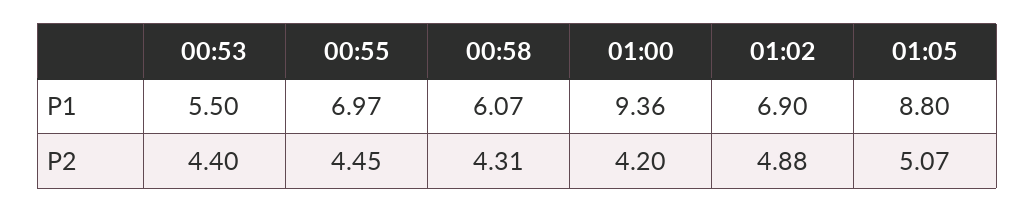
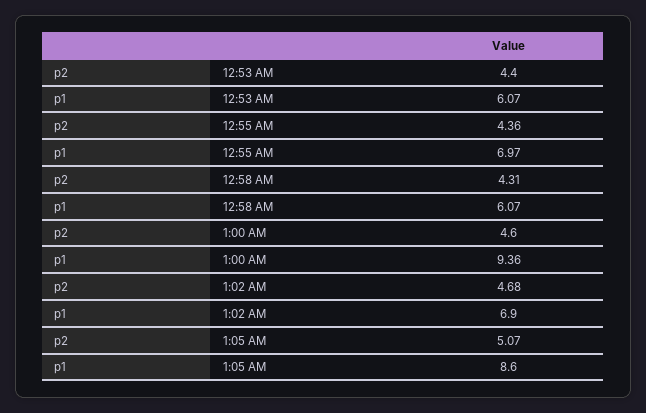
  {
    "00:53": {
-     "P1": 5.5,
+     "P1": 6.07,
      "P2": 4.4
    },
    "00:55": {
      "P1": 6.97,
-     "P2": 4.45
+     "P2": 4.36
    },
    "00:58": {
      "P1": 6.07,
      "P2": 4.31
    },
    "01:00": {
      "P1": 9.36,
-     "P2": 4.2
+     "P2": 4.6
    },
    "01:02": {
      "P1": 6.9,
-     "P2": 4.88
+     "P2": 4.68
    },
    "01:05": {
-     "P1": 8.8,
+     "P1": 8.6,
      "P2": 5.07
    }
  }

